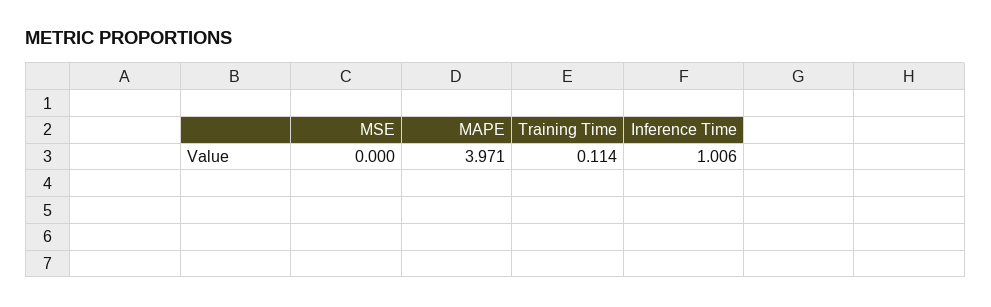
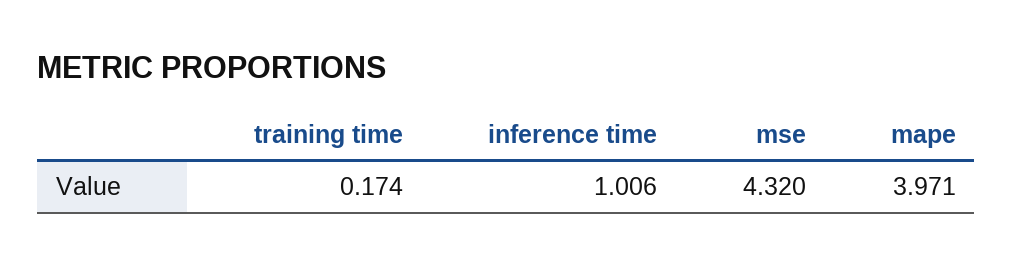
  {
-   "MSE": 0,
+   "MSE": 4.32,
    "MAPE": 3.971,
-   "Training Time": 0.114,
+   "Training Time": 0.174,
    "Inference Time": 1.006
  }

